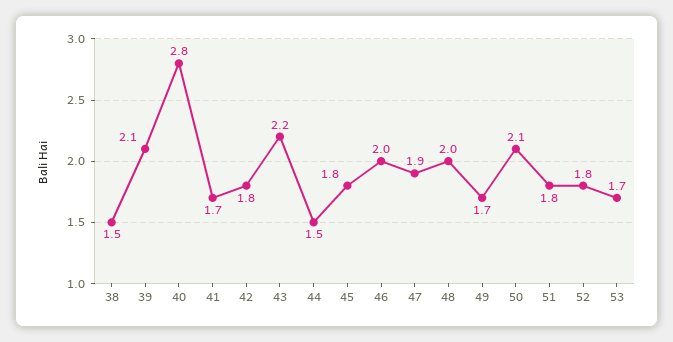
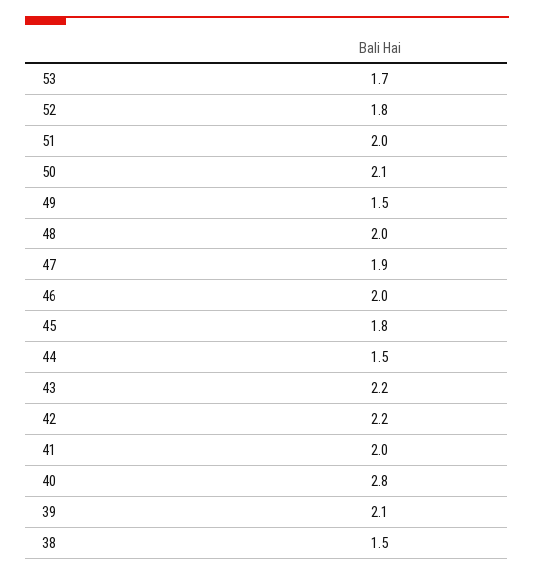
  {
    "38": 1.5,
    "39": 2.1,
    "40": 2.8,
-   "41": 1.7,
+   "41": 2,
-   "42": 1.8,
+   "42": 2.2,
    "43": 2.2,
    "44": 1.5,
    "45": 1.8,
    "46": 2,
    "47": 1.9,
    "48": 2,
-   "49": 1.7,
+   "49": 1.5,
    "50": 2.1,
-   "51": 1.8,
+   "51": 2,
    "52": 1.8,
    "53": 1.7
  }

